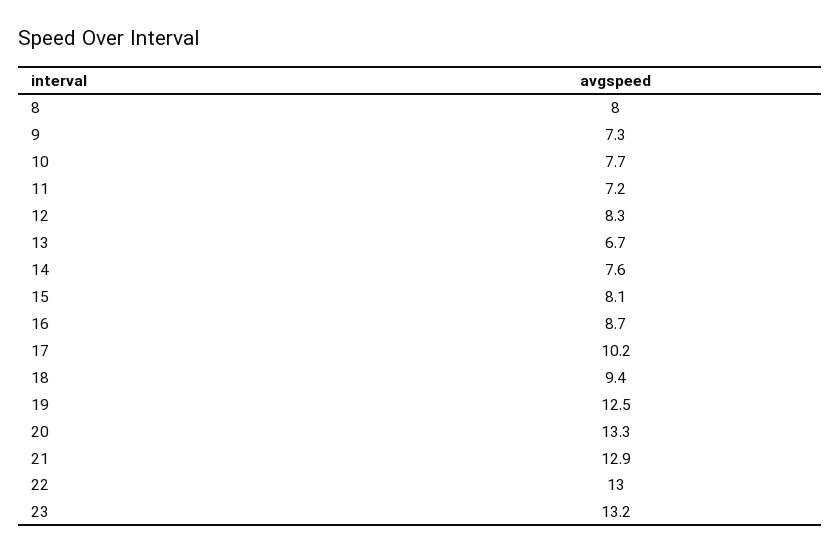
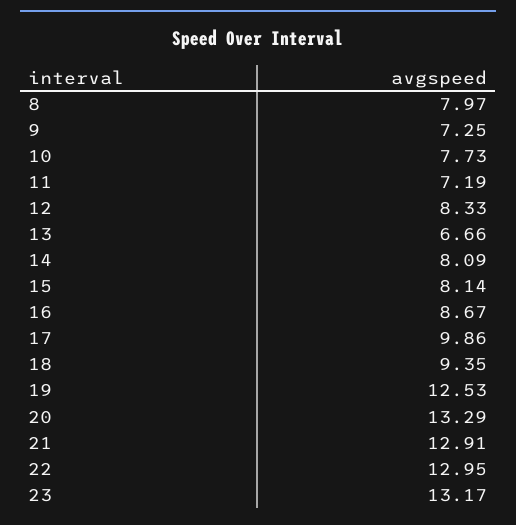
  {
    "8": 7.97,
    "9": 7.25,
    "10": 7.73,
    "11": 7.19,
    "12": 8.33,
    "13": 6.66,
-   "14": 7.6,
+   "14": 8.09,
    "15": 8.14,
    "16": 8.67,
-   "17": 10.2,
+   "17": 9.86,
    "18": 9.35,
    "19": 12.53,
    "20": 13.29,
    "21": 12.91,
    "22": 12.95,
    "23": 13.17
  }

